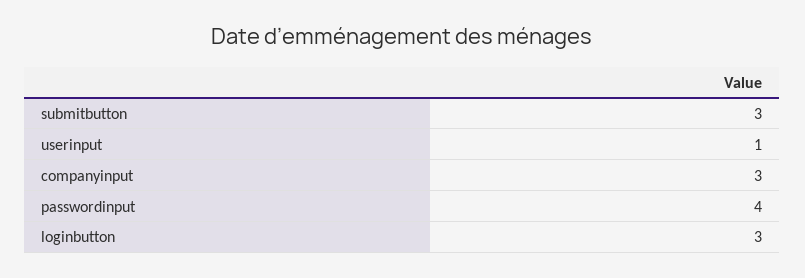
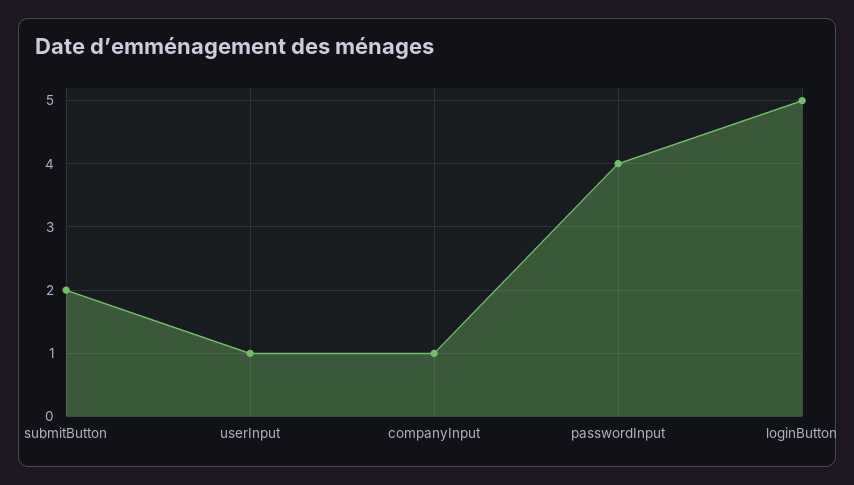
  {
-   "submitbutton": 3,
+   "submitbutton": 2,
    "userinput": 1,
-   "companyinput": 3,
+   "companyinput": 1,
    "passwordinput": 4,
-   "loginbutton": 3
+   "loginbutton": 5
  }

